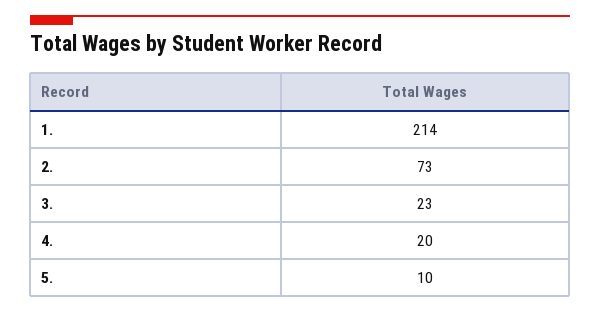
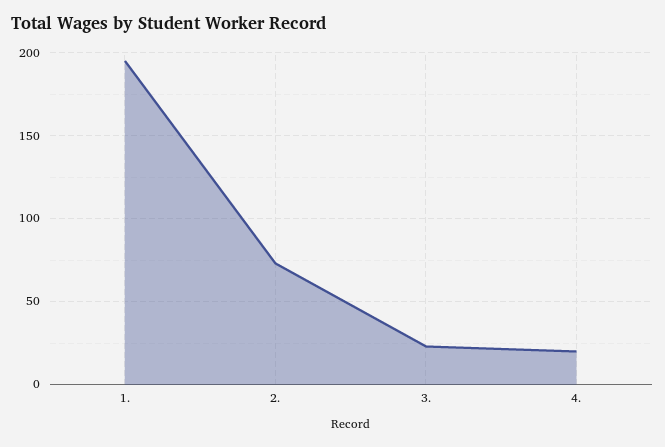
  {
-   "1.": 214,
+   "1.": 195,
    "2.": 73,
    "3.": 23,
-   "4.": 20,
+   "4.": 20
-   "5.": 10
  }

